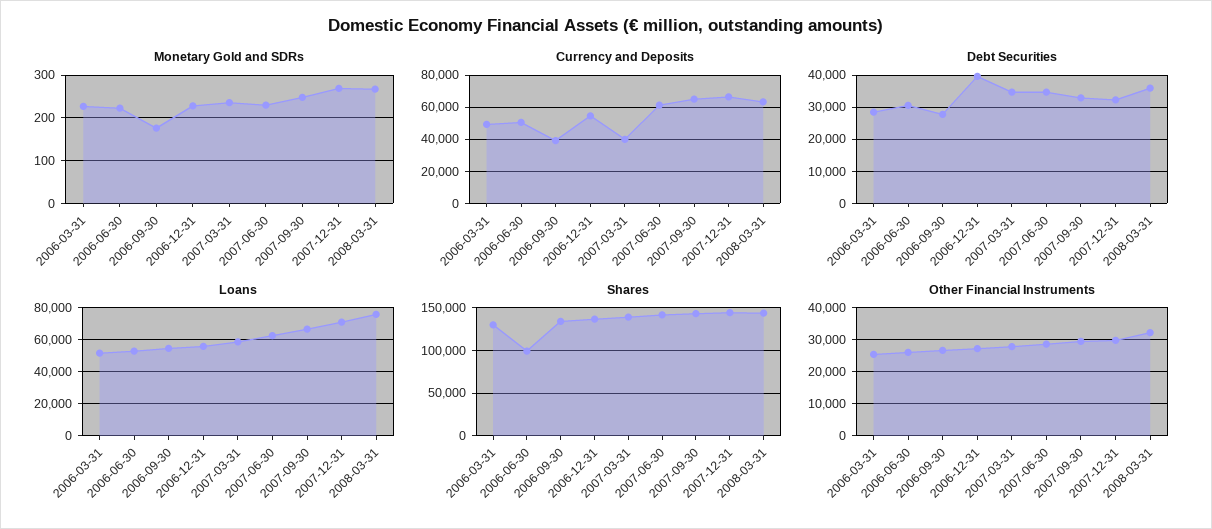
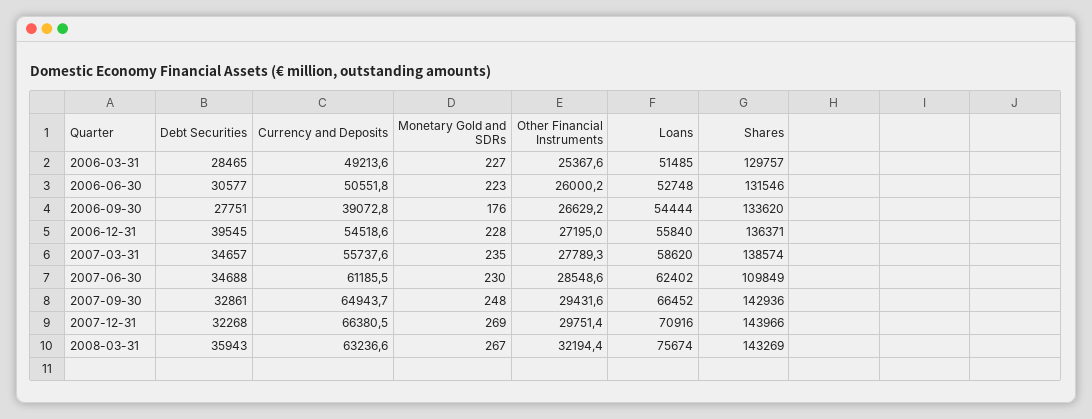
  {
    "Monetary Gold and SDRs": {
      "2006-03-31": 227,
      "2006-06-30": 223,
      "2006-09-30": 176,
      "2006-12-31": 228,
      "2007-03-31": 235,
      "2007-06-30": 230,
      "2007-09-30": 248,
      "2007-12-31": 269,
      "2008-03-31": 267
    },
    "Currency and Deposits": {
      "2006-03-31": 49213.6,
      "2006-06-30": 50551.8,
      "2006-09-30": 39072.8,
      "2006-12-31": 54518.6,
-     "2007-03-31": 40000,
+     "2007-03-31": 55737.6,
      "2007-06-30": 61185.5,
      "2007-09-30": 64943.7,
      "2007-12-31": 66380.5,
      "2008-03-31": 63236.6
    },
    "Debt Securities": {
      "2006-03-31": 28465,
      "2006-06-30": 30577,
      "2006-09-30": 27751,
      "2006-12-31": 39545,
      "2007-03-31": 34657,
      "2007-06-30": 34688,
      "2007-09-30": 32861,
      "2007-12-31": 32268,
      "2008-03-31": 35943
    },
    "Loans": {
      "2006-03-31": 51485,
      "2006-06-30": 52748,
      "2006-09-30": 54444,
      "2006-12-31": 55840,
      "2007-03-31": 58620,
      "2007-06-30": 62402,
      "2007-09-30": 66452,
      "2007-12-31": 70916,
      "2008-03-31": 75674
    },
    "Shares": {
      "2006-03-31": 129757,
-     "2006-06-30": 100000,
+     "2006-06-30": 131546,
      "2006-09-30": 133620,
      "2006-12-31": 136371,
      "2007-03-31": 138574,
-     "2007-06-30": 140000,
+     "2007-06-30": 109849,
      "2007-09-30": 142936,
      "2007-12-31": 143966,
      "2008-03-31": 143269
    },
    "Other Financial Instruments": {
      "2006-03-31": 25367.6,
      "2006-06-30": 26000.2,
      "2006-09-30": 26629.2,
      "2006-12-31": 27195,
      "2007-03-31": 27789.3,
      "2007-06-30": 28548.6,
      "2007-09-30": 29431.6,
      "2007-12-31": 29751.4,
      "2008-03-31": 32194.4
    }
  }

